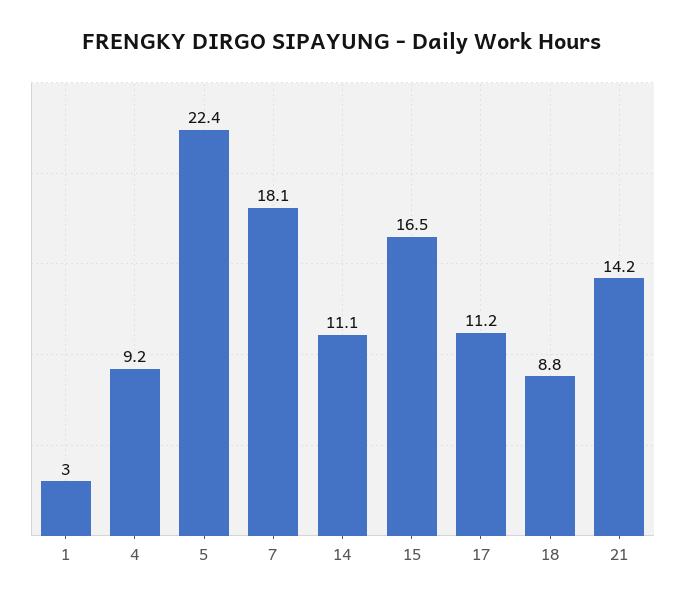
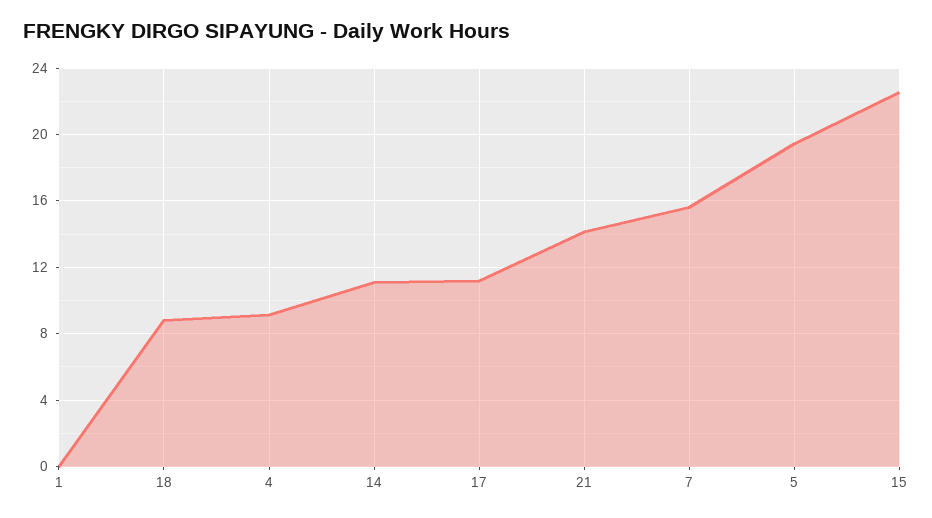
  {
-   "1": 3,
+   "1": 0,
    "4": 9.2,
-   "5": 22.4,
+   "5": 19.5,
-   "7": 18.1,
+   "7": 15.5,
    "14": 11.1,
-   "15": 16.5,
+   "15": 22.5,
    "17": 11.2,
    "18": 8.8,
    "21": 14.2
  }

